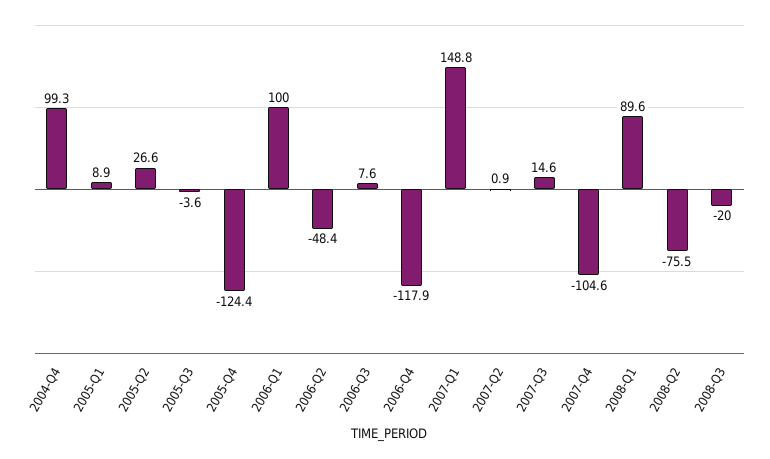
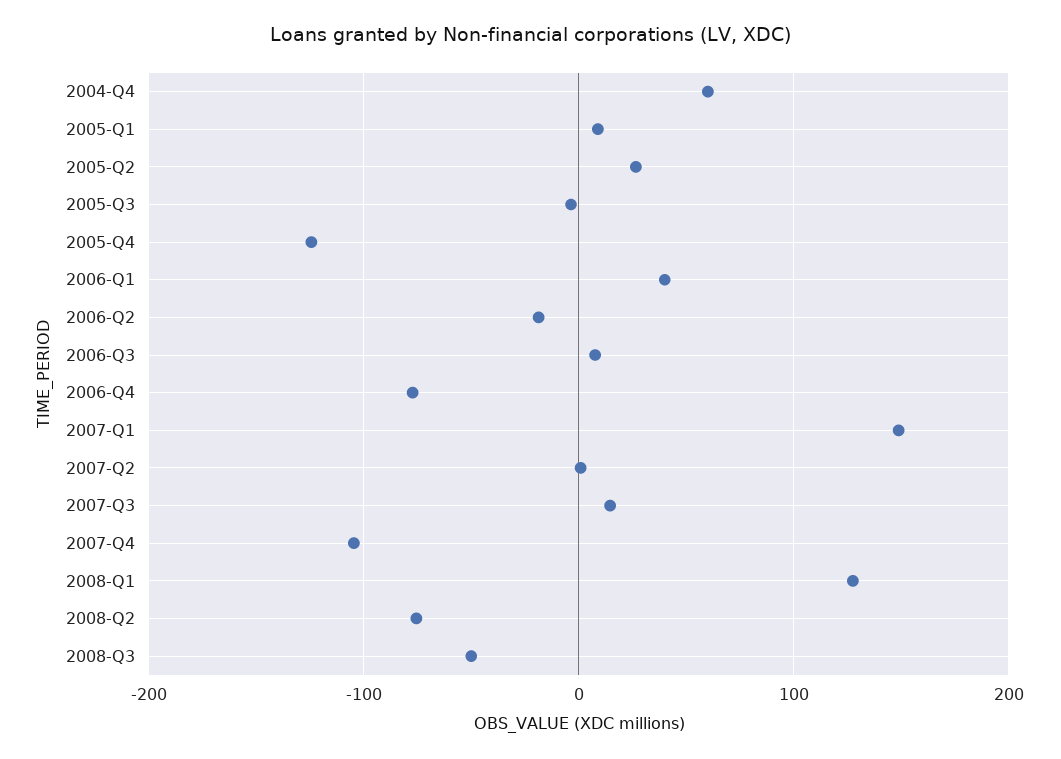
  {
-   "2004-Q4": 99.3,
+   "2004-Q4": 60,
    "2005-Q1": 8.9,
    "2005-Q2": 26.6,
    "2005-Q3": -3.6,
    "2005-Q4": -124.4,
-   "2006-Q1": 100,
+   "2006-Q1": 40,
-   "2006-Q2": -48.4,
+   "2006-Q2": -20,
    "2006-Q3": 7.6,
-   "2006-Q4": -117.9,
+   "2006-Q4": -80,
    "2007-Q1": 148.8,
    "2007-Q2": 0.9,
    "2007-Q3": 14.6,
    "2007-Q4": -104.6,
-   "2008-Q1": 89.6,
+   "2008-Q1": 130,
    "2008-Q2": -75.5,
-   "2008-Q3": -20
+   "2008-Q3": -50
  }

